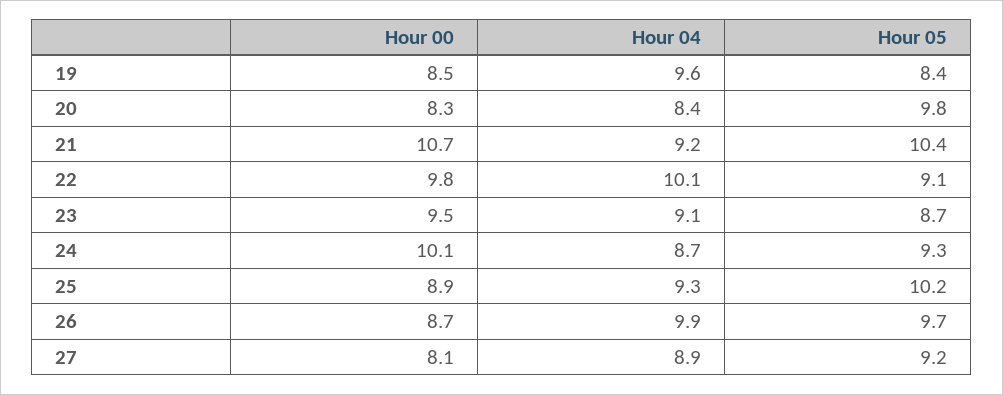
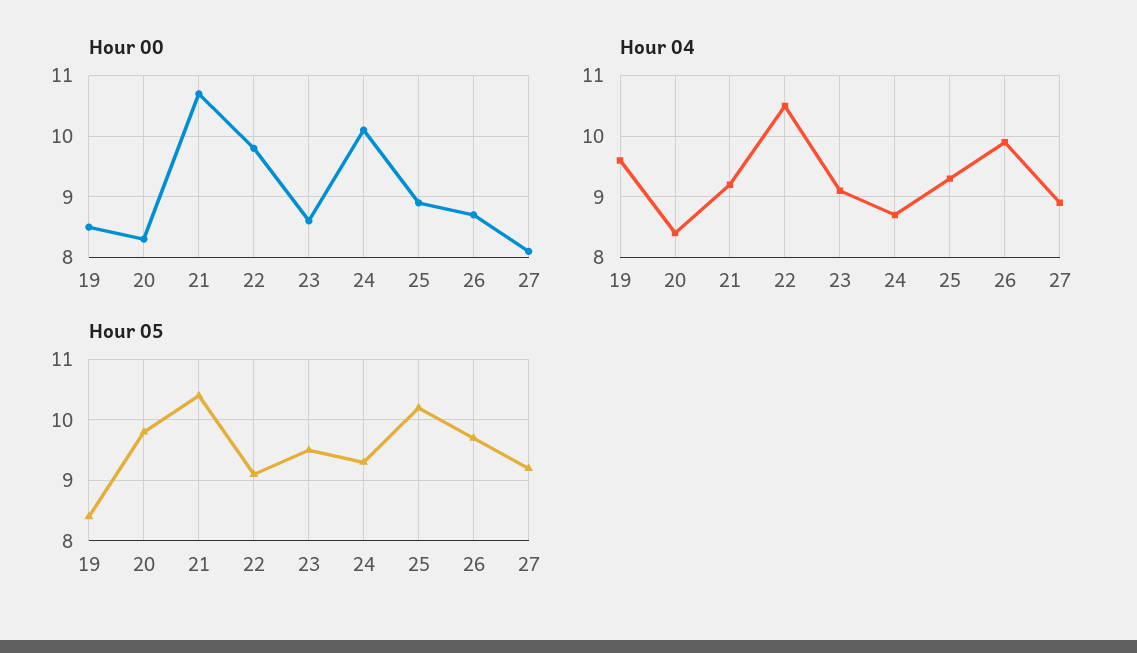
  {
    "Hour 00": {
      "19": 8.5,
      "20": 8.3,
      "21": 10.7,
      "22": 9.8,
-     "23": 9.5,
+     "23": 8.6,
      "24": 10.1,
      "25": 8.9,
      "26": 8.7,
      "27": 8.1
    },
    "Hour 04": {
      "19": 9.6,
      "20": 8.4,
      "21": 9.2,
-     "22": 10.1,
+     "22": 10.5,
      "23": 9.1,
      "24": 8.7,
      "25": 9.3,
      "26": 9.9,
      "27": 8.9
    },
    "Hour 05": {
      "19": 8.4,
      "20": 9.8,
      "21": 10.4,
      "22": 9.1,
-     "23": 8.7,
+     "23": 9.5,
      "24": 9.3,
      "25": 10.2,
      "26": 9.7,
      "27": 9.2
    }
  }

